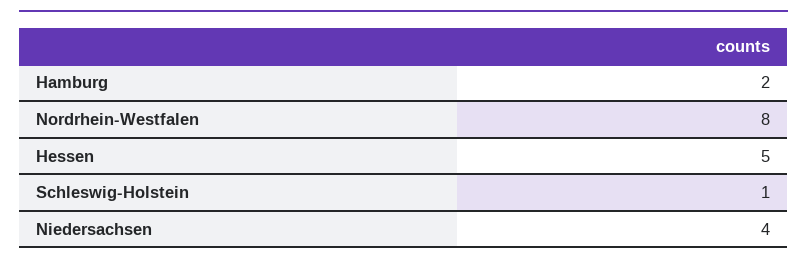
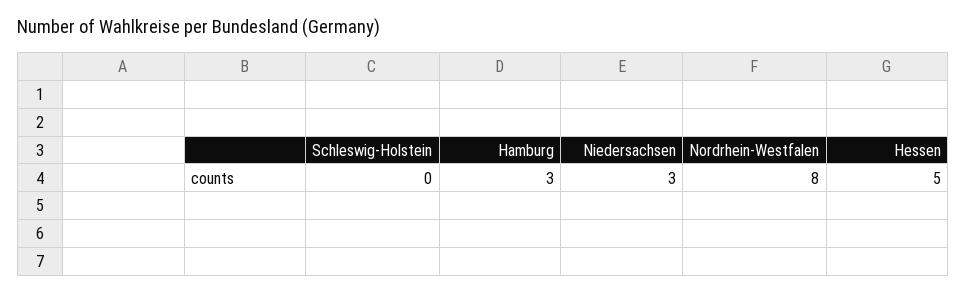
  {
-   "Hamburg": 2,
+   "Hamburg": 3,
    "Nordrhein-Westfalen": 8,
    "Hessen": 5,
-   "Schleswig-Holstein": 1,
+   "Schleswig-Holstein": 0,
-   "Niedersachsen": 4
+   "Niedersachsen": 3
  }

